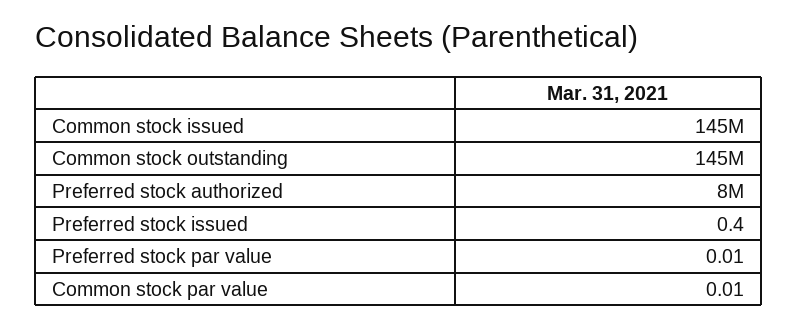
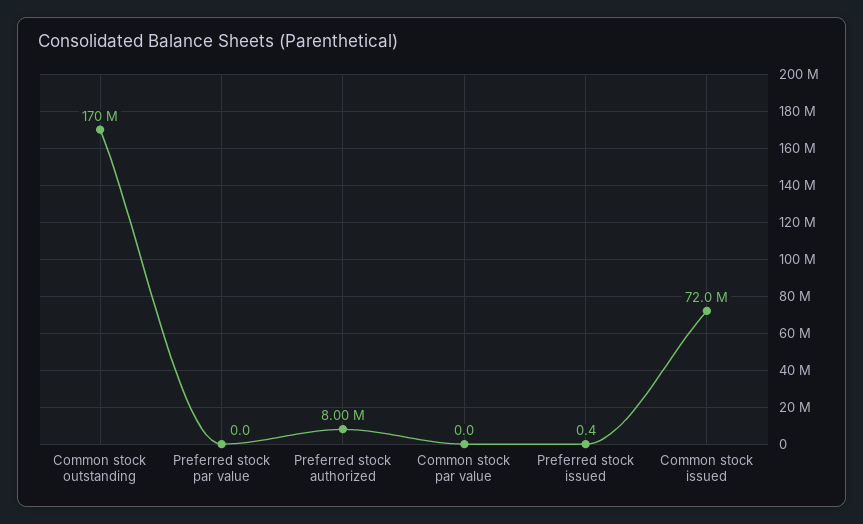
  {
-   "Common stock issued": 145000000,
+   "Common stock issued": 72000000,
-   "Common stock outstanding": 145000000,
+   "Common stock outstanding": 170000000,
    "Preferred stock authorized": 8000000,
    "Preferred stock issued": 0.4,
    "Preferred stock par value": 0.01,
    "Common stock par value": 0.01
  }

